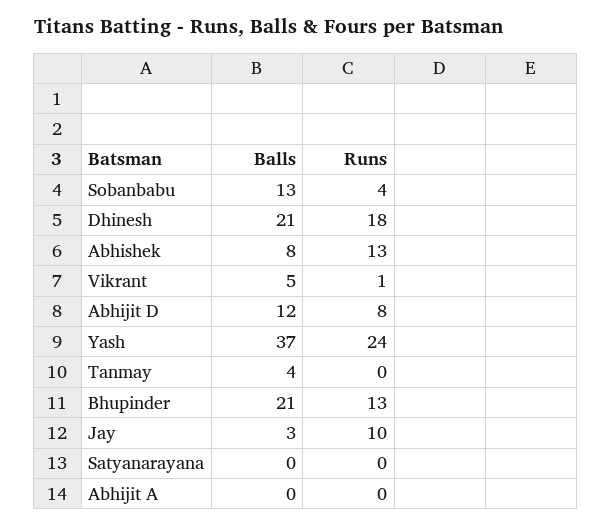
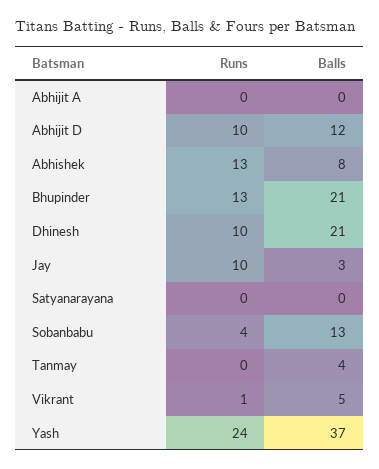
  {
    "Balls": {
      "Sobanbabu": 13,
      "Dhinesh": 21,
      "Abhishek": 8,
      "Vikrant": 5,
      "Abhijit D": 12,
      "Yash": 37,
      "Tanmay": 4,
      "Bhupinder": 21,
      "Jay": 3,
      "Satyanarayana": 0,
      "Abhijit A": 0
    },
    "Runs": {
      "Sobanbabu": 4,
-     "Dhinesh": 18,
+     "Dhinesh": 10,
      "Abhishek": 13,
      "Vikrant": 1,
-     "Abhijit D": 8,
+     "Abhijit D": 10,
      "Yash": 24,
      "Tanmay": 0,
      "Bhupinder": 13,
      "Jay": 10,
      "Satyanarayana": 0,
      "Abhijit A": 0
    }
  }

